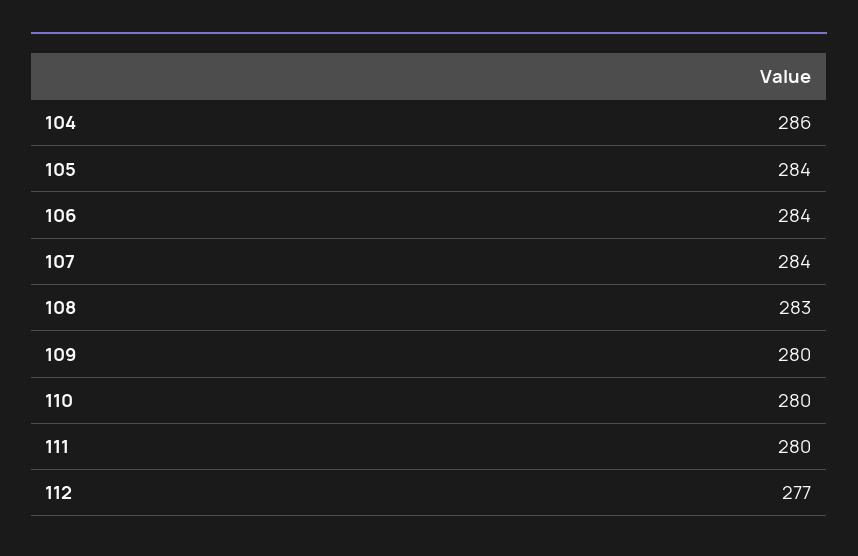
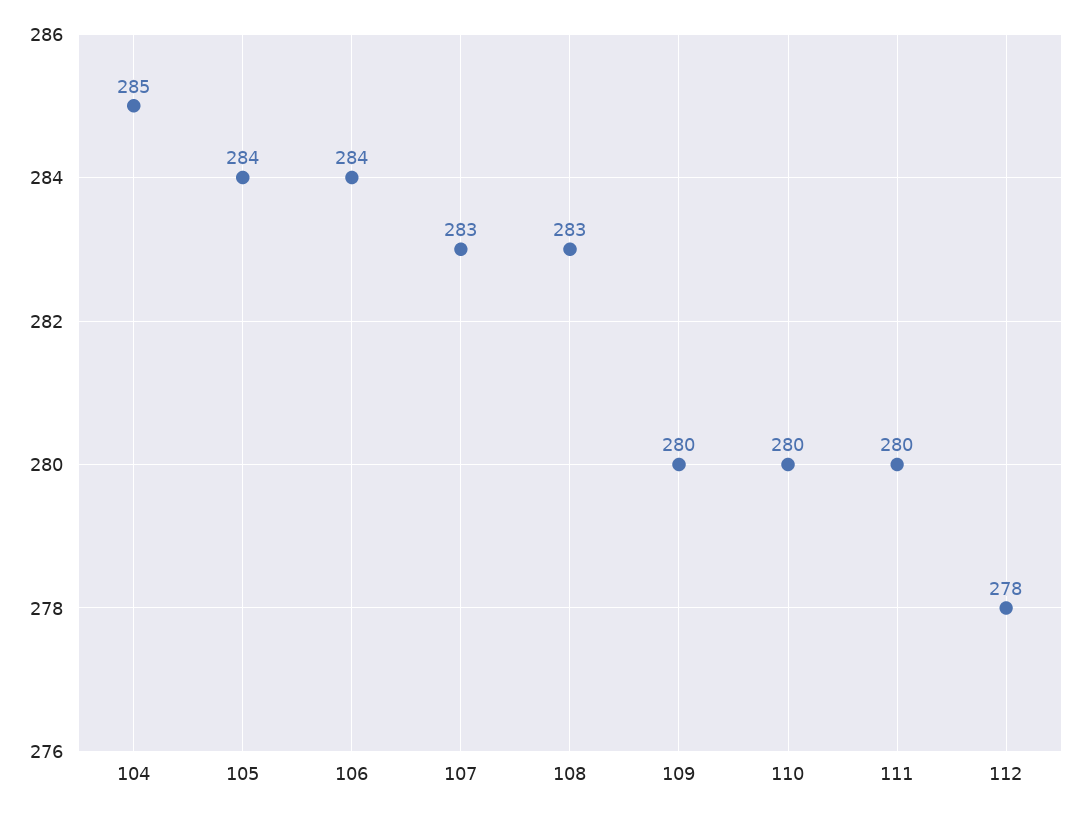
  {
-   "104": 286,
+   "104": 285,
    "105": 284,
    "106": 284,
-   "107": 284,
+   "107": 283,
    "108": 283,
    "109": 280,
    "110": 280,
    "111": 280,
-   "112": 277
+   "112": 278
  }

